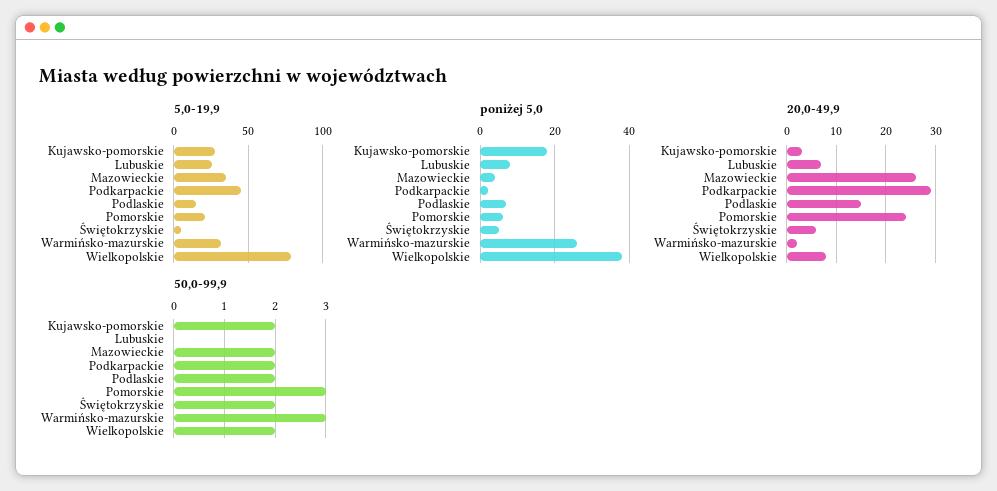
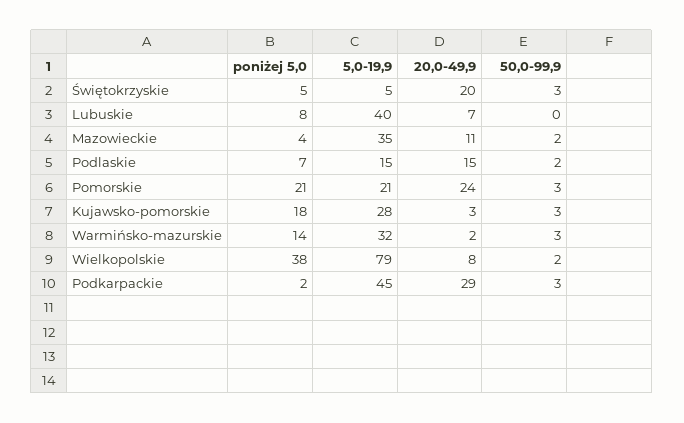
  {
    "5,0-19,9": {
      "Kujawsko-pomorskie": 28,
-     "Lubuskie": 25,
+     "Lubuskie": 40,
      "Mazowieckie": 35,
      "Podkarpackie": 45,
      "Podlaskie": 15,
      "Pomorskie": 21,
      "Świętokrzyskie": 5,
      "Warmińsko-mazurskie": 32,
      "Wielkopolskie": 79
    },
    "poniżej 5,0": {
      "Kujawsko-pomorskie": 18,
      "Lubuskie": 8,
      "Mazowieckie": 4,
      "Podkarpackie": 2,
      "Podlaskie": 7,
-     "Pomorskie": 5,
+     "Pomorskie": 21,
      "Świętokrzyskie": 5,
-     "Warmińsko-mazurskie": 25,
+     "Warmińsko-mazurskie": 14,
      "Wielkopolskie": 38
    },
    "20,0-49,9": {
      "Kujawsko-pomorskie": 3,
      "Lubuskie": 7,
-     "Mazowieckie": 25,
+     "Mazowieckie": 11,
      "Podkarpackie": 29,
      "Podlaskie": 15,
      "Pomorskie": 24,
-     "Świętokrzyskie": 5,
+     "Świętokrzyskie": 20,
      "Warmińsko-mazurskie": 2,
      "Wielkopolskie": 8
    },
    "50,0-99,9": {
-     "Kujawsko-pomorskie": 2,
+     "Kujawsko-pomorskie": 3,
      "Lubuskie": 0,
      "Mazowieckie": 2,
-     "Podkarpackie": 2,
+     "Podkarpackie": 3,
      "Podlaskie": 2,
      "Pomorskie": 3,
-     "Świętokrzyskie": 2,
+     "Świętokrzyskie": 3,
      "Warmińsko-mazurskie": 3,
      "Wielkopolskie": 2
    }
  }

